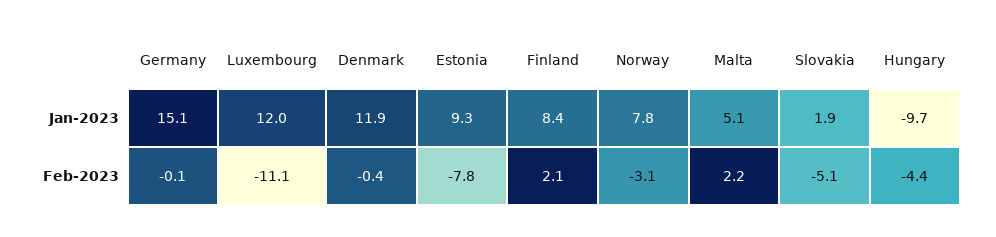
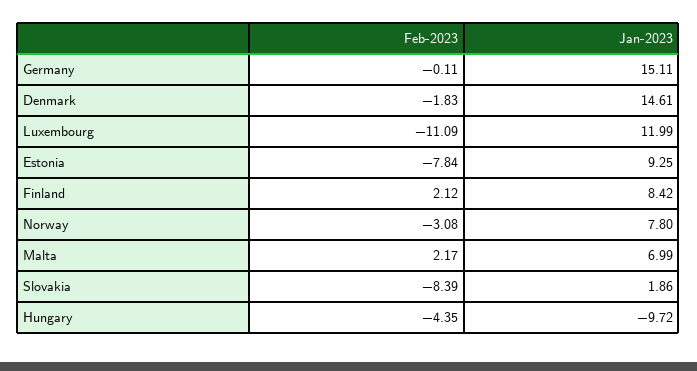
  {
    "Germany": {
      "Jan-2023": 15.11,
      "Feb-2023": -0.11
    },
    "Luxembourg": {
      "Jan-2023": 11.99,
      "Feb-2023": -11.09
    },
    "Denmark": {
-     "Jan-2023": 11.9,
+     "Jan-2023": 14.61,
-     "Feb-2023": -0.4
+     "Feb-2023": -1.83
    },
    "Estonia": {
      "Jan-2023": 9.25,
      "Feb-2023": -7.84
    },
    "Finland": {
      "Jan-2023": 8.42,
      "Feb-2023": 2.12
    },
    "Norway": {
      "Jan-2023": 7.8,
      "Feb-2023": -3.08
    },
    "Malta": {
-     "Jan-2023": 5.1,
+     "Jan-2023": 6.99,
      "Feb-2023": 2.17
    },
    "Slovakia": {
      "Jan-2023": 1.86,
-     "Feb-2023": -5.1
+     "Feb-2023": -8.39
    },
    "Hungary": {
      "Jan-2023": -9.72,
      "Feb-2023": -4.35
    }
  }

